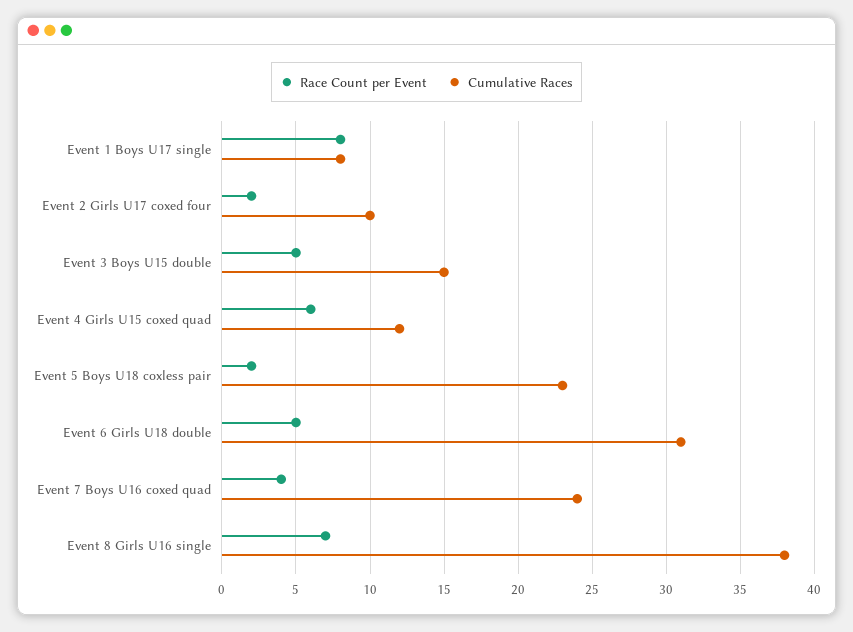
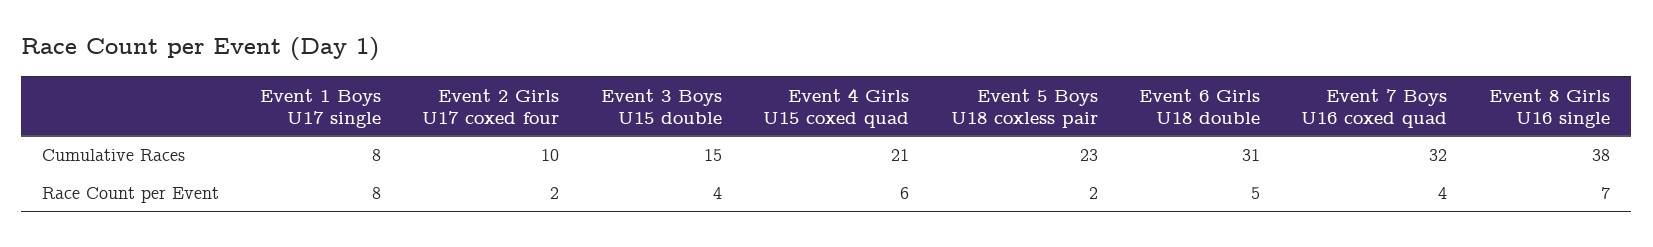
  {
    "Race Count per Event": {
      "Event 1 Boys U17 single": 8,
      "Event 2 Girls U17 coxed four": 2,
-     "Event 3 Boys U15 double": 5,
+     "Event 3 Boys U15 double": 4,
      "Event 4 Girls U15 coxed quad": 6,
      "Event 5 Boys U18 coxless pair": 2,
      "Event 6 Girls U18 double": 5,
      "Event 7 Boys U16 coxed quad": 4,
      "Event 8 Girls U16 single": 7
    },
    "Cumulative Races": {
      "Event 1 Boys U17 single": 8,
      "Event 2 Girls U17 coxed four": 10,
      "Event 3 Boys U15 double": 15,
-     "Event 4 Girls U15 coxed quad": 12,
+     "Event 4 Girls U15 coxed quad": 21,
      "Event 5 Boys U18 coxless pair": 23,
      "Event 6 Girls U18 double": 31,
-     "Event 7 Boys U16 coxed quad": 24,
+     "Event 7 Boys U16 coxed quad": 32,
      "Event 8 Girls U16 single": 38
    }
  }

